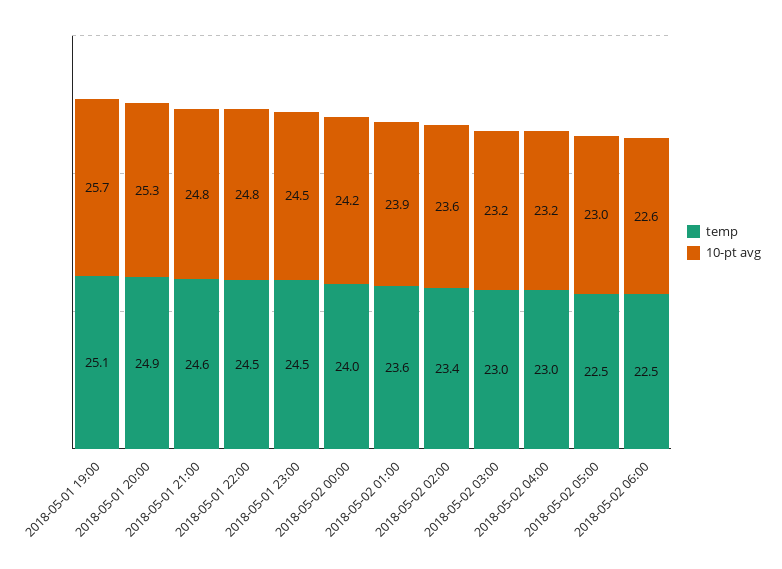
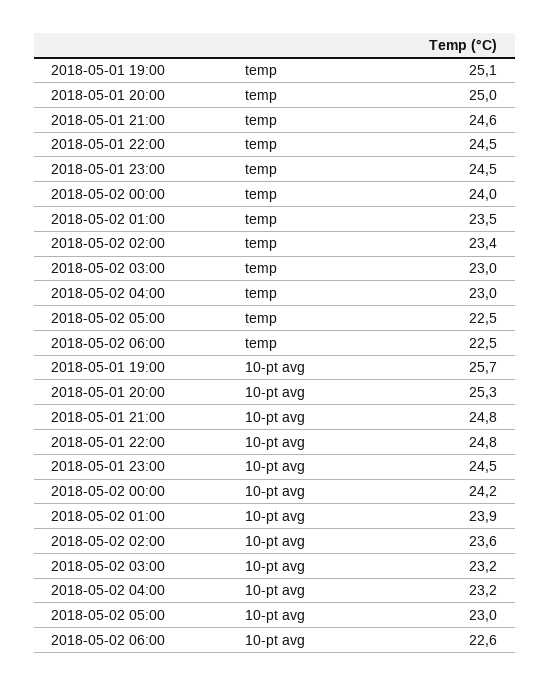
  {
    "temp": {
      "2018-05-01 19:00": 25.1,
-     "2018-05-01 20:00": 24.9,
+     "2018-05-01 20:00": 25,
      "2018-05-01 21:00": 24.6,
      "2018-05-01 22:00": 24.5,
      "2018-05-01 23:00": 24.5,
      "2018-05-02 00:00": 24,
-     "2018-05-02 01:00": 23.6,
+     "2018-05-02 01:00": 23.5,
      "2018-05-02 02:00": 23.4,
      "2018-05-02 03:00": 23,
      "2018-05-02 04:00": 23,
      "2018-05-02 05:00": 22.5,
      "2018-05-02 06:00": 22.5
    },
    "10-pt avg": {
      "2018-05-01 19:00": 25.7,
      "2018-05-01 20:00": 25.3,
      "2018-05-01 21:00": 24.8,
      "2018-05-01 22:00": 24.8,
      "2018-05-01 23:00": 24.5,
      "2018-05-02 00:00": 24.2,
      "2018-05-02 01:00": 23.9,
      "2018-05-02 02:00": 23.6,
      "2018-05-02 03:00": 23.2,
      "2018-05-02 04:00": 23.2,
      "2018-05-02 05:00": 23,
      "2018-05-02 06:00": 22.6
    }
  }

